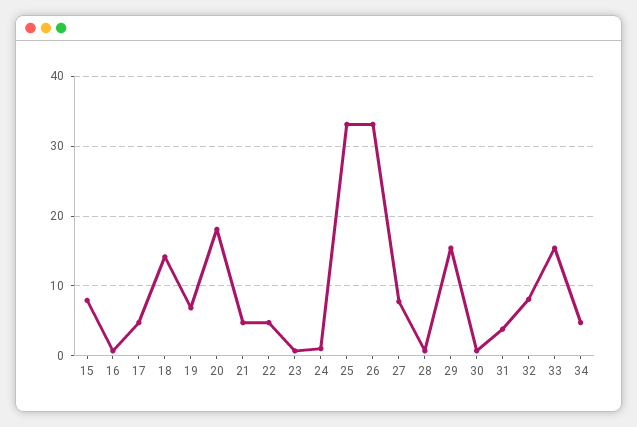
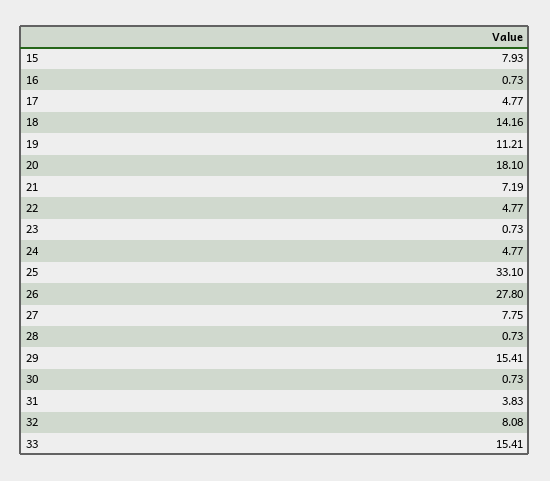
  {
    "15": 7.93,
    "16": 0.73,
    "17": 4.77,
    "18": 14.16,
-   "19": 7,
+   "19": 11.21,
    "20": 18.1,
-   "21": 5,
+   "21": 7.19,
    "22": 4.77,
    "23": 0.73,
-   "24": 1,
+   "24": 4.77,
    "25": 33.1,
-   "26": 33,
+   "26": 27.8,
    "27": 7.75,
    "28": 0.73,
    "29": 15.41,
    "30": 0.73,
    "31": 3.83,
    "32": 8.08,
-   "33": 15.41,
+   "33": 15.41
-   "34": 5
  }

